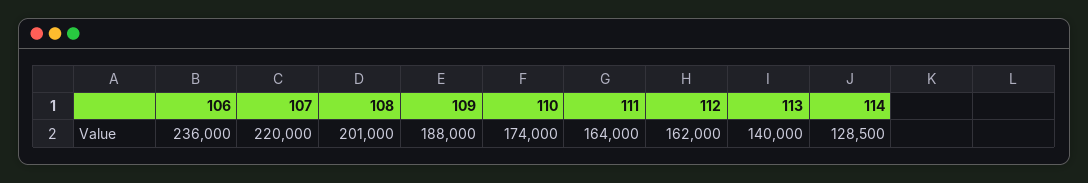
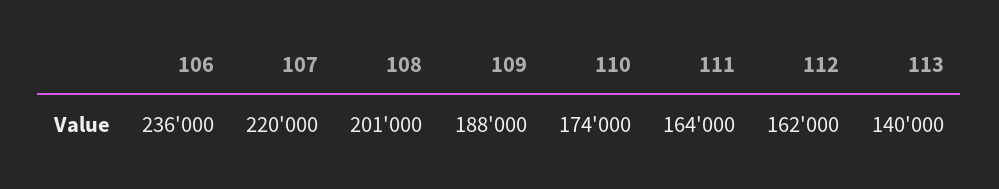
  {
    "106": 236000,
    "107": 220000,
    "108": 201000,
    "109": 188000,
    "110": 174000,
    "111": 164000,
    "112": 162000,
-   "113": 140000,
+   "113": 140000
-   "114": 128500
  }

